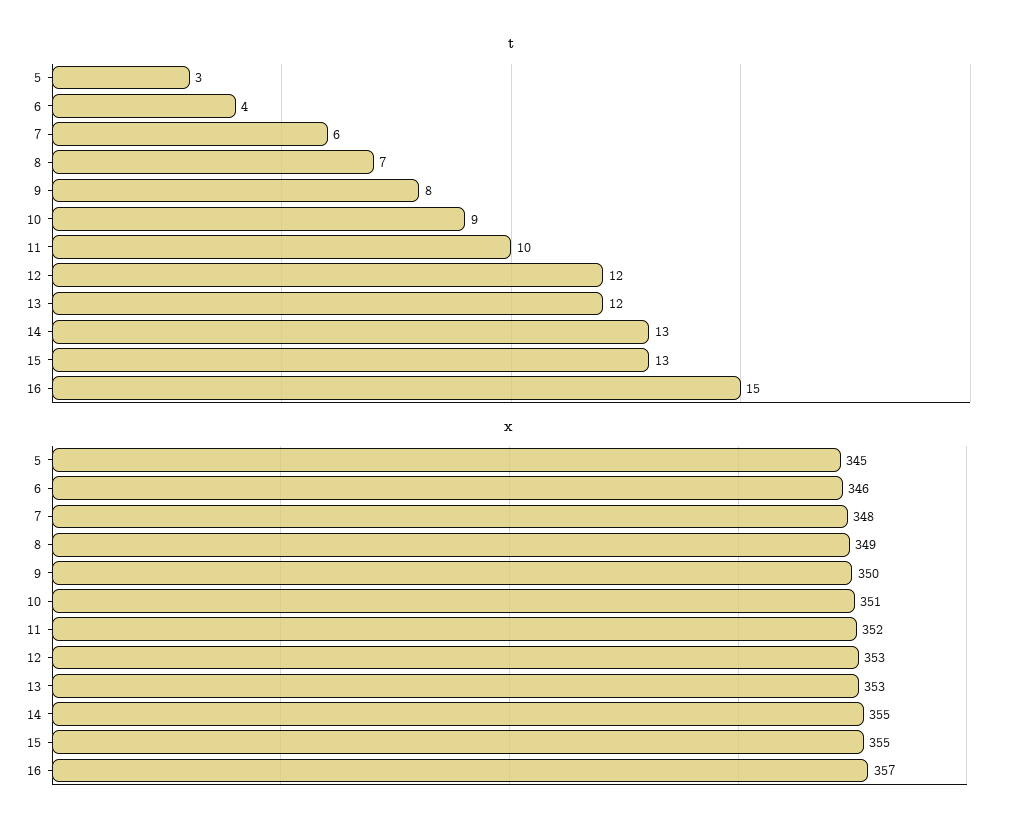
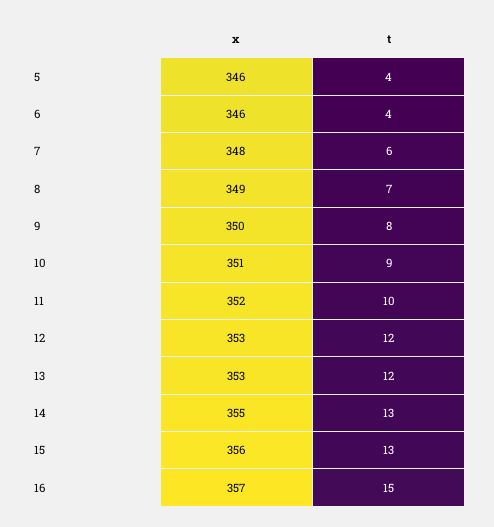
  {
    "t": {
-     "5": 3,
+     "5": 4,
      "6": 4,
      "7": 6,
      "8": 7,
      "9": 8,
      "10": 9,
      "11": 10,
      "12": 12,
      "13": 12,
      "14": 13,
      "15": 13,
      "16": 15
    },
    "x": {
-     "5": 345,
+     "5": 346,
      "6": 346,
      "7": 348,
      "8": 349,
      "9": 350,
      "10": 351,
      "11": 352,
      "12": 353,
      "13": 353,
      "14": 355,
-     "15": 355,
+     "15": 356,
      "16": 357
    }
  }

